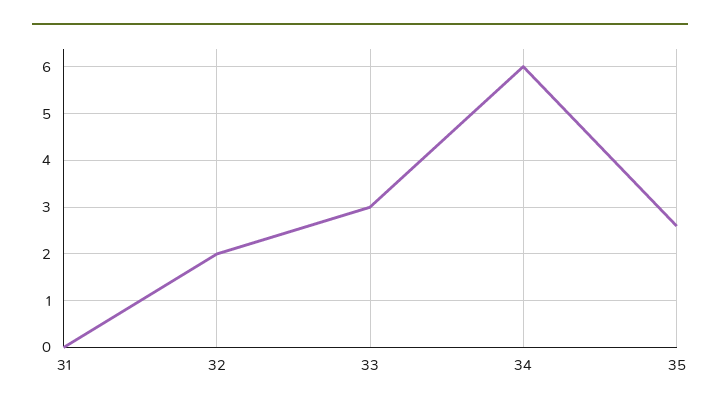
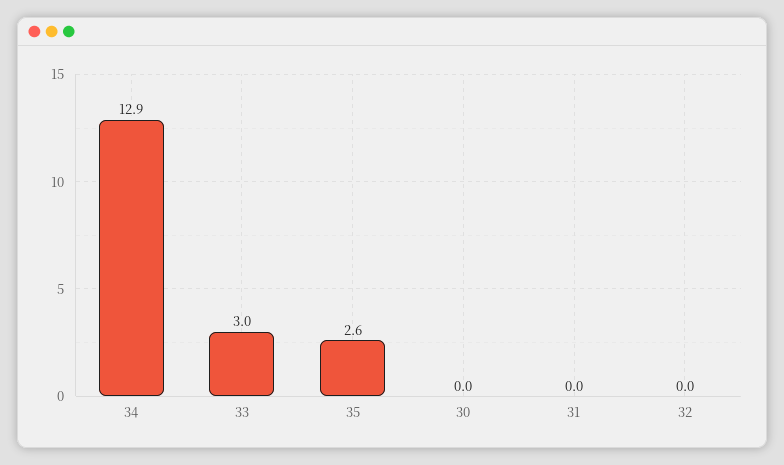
  {
    "31": 0,
-   "32": 2,
+   "32": 0,
    "33": 3,
-   "34": 6,
+   "34": 12.9,
-   "35": 2.6
+   "35": 2.6,
+   "30": 0
  }

